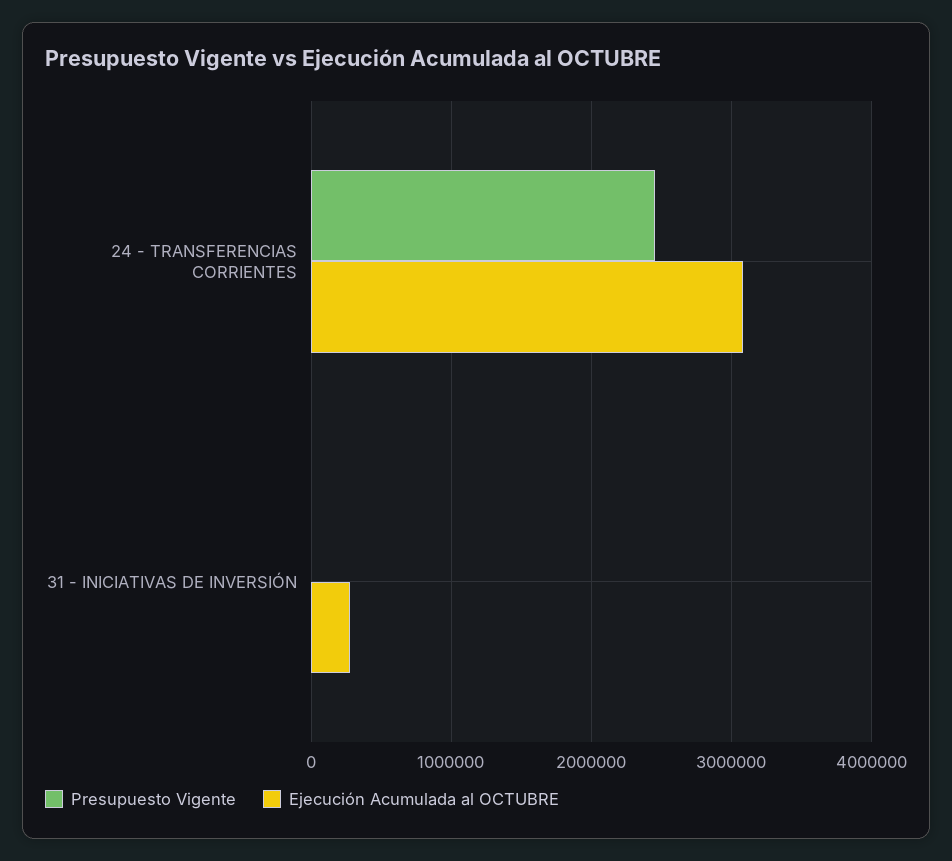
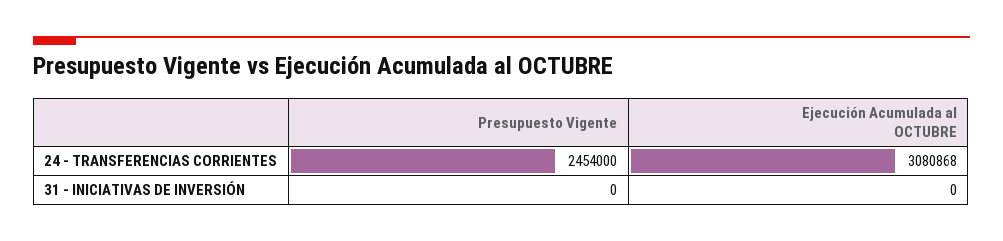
  {
    "Presupuesto Vigente": {
      "24 - TRANSFERENCIAS CORRIENTES": 2454000,
      "31 - INICIATIVAS DE INVERSIÓN": 0
    },
    "Ejecución Acumulada al OCTUBRE": {
      "24 - TRANSFERENCIAS CORRIENTES": 3080868,
-     "31 - INICIATIVAS DE INVERSIÓN": 300000
+     "31 - INICIATIVAS DE INVERSIÓN": 0
    }
  }

